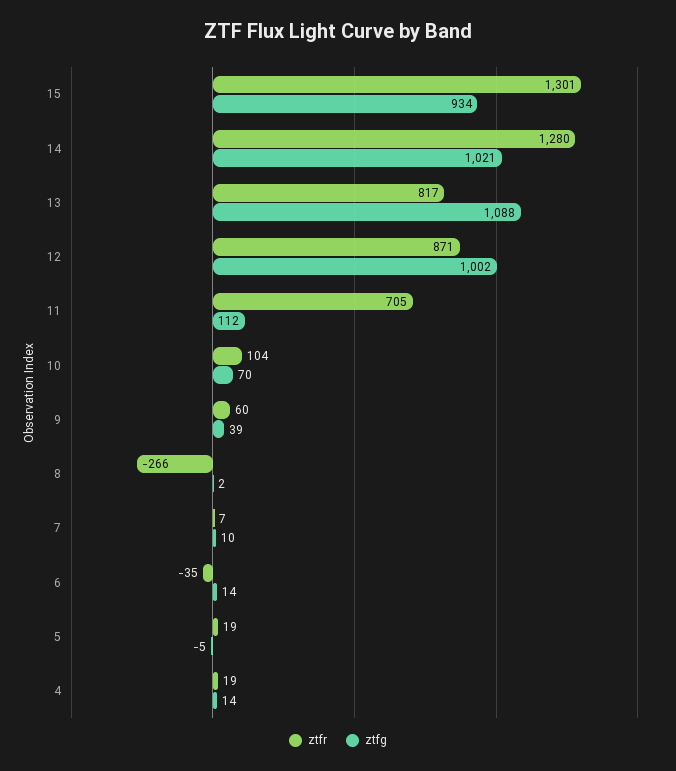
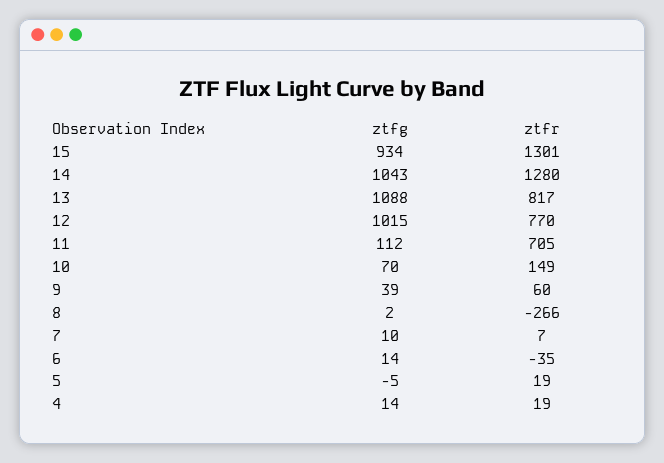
  {
    "ztfr": {
      "15": 1301,
      "14": 1280,
      "13": 817,
-     "12": 871,
+     "12": 770,
      "11": 705,
-     "10": 104,
+     "10": 149,
      "9": 60,
      "8": -266,
      "7": 7,
      "6": -35,
      "5": 19,
      "4": 19
    },
    "ztfg": {
      "15": 934,
-     "14": 1021,
+     "14": 1043,
      "13": 1088,
-     "12": 1002,
+     "12": 1015,
      "11": 112,
      "10": 70,
      "9": 39,
      "8": 2,
      "7": 10,
      "6": 14,
      "5": -5,
      "4": 14
    }
  }

